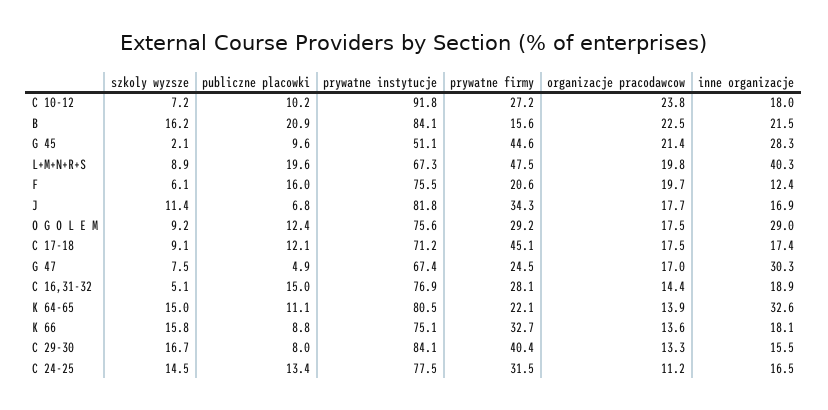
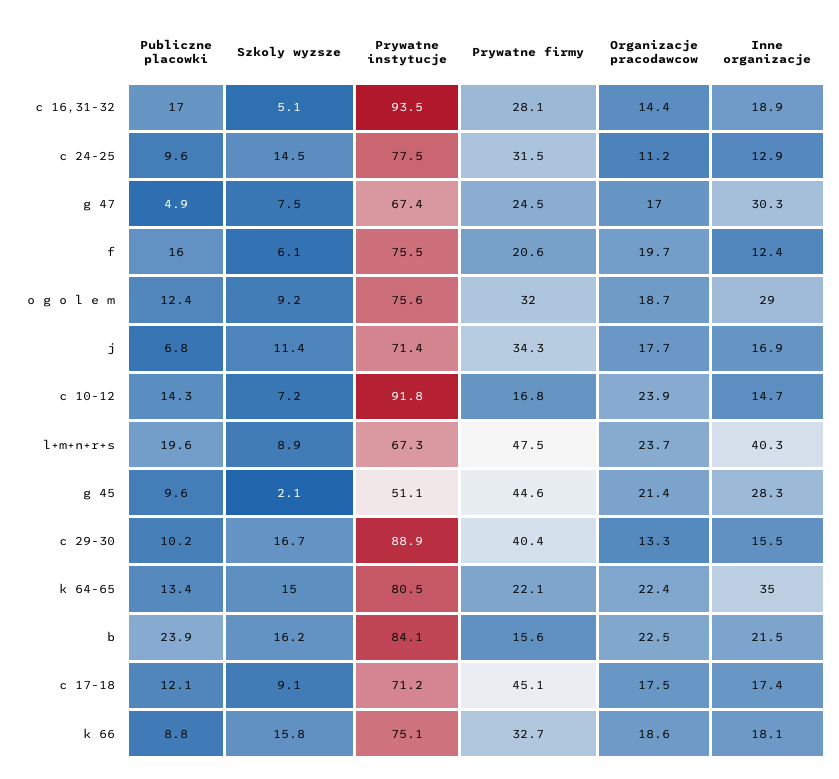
  {
    "szkoly wyzsze": {
      "C 10-12": 7.2,
      "B": 16.2,
      "G 45": 2.1,
      "L+M+N+R+S": 8.9,
      "F": 6.1,
      "J": 11.4,
      "O G O L E M": 9.2,
      "C 17-18": 9.1,
      "G 47": 7.5,
      "C 16,31-32": 5.1,
      "K 64-65": 15,
      "K 66": 15.8,
      "C 29-30": 16.7,
      "C 24-25": 14.5
    },
    "publiczne placowki": {
-     "C 10-12": 10.2,
+     "C 10-12": 14.3,
-     "B": 20.9,
+     "B": 23.9,
      "G 45": 9.6,
      "L+M+N+R+S": 19.6,
      "F": 16,
      "J": 6.8,
      "O G O L E M": 12.4,
      "C 17-18": 12.1,
      "G 47": 4.9,
-     "C 16,31-32": 15,
+     "C 16,31-32": 17,
-     "K 64-65": 11.1,
+     "K 64-65": 13.4,
      "K 66": 8.8,
-     "C 29-30": 8,
+     "C 29-30": 10.2,
-     "C 24-25": 13.4
+     "C 24-25": 9.6
    },
    "prywatne instytucje": {
      "C 10-12": 91.8,
      "B": 84.1,
      "G 45": 51.1,
      "L+M+N+R+S": 67.3,
      "F": 75.5,
-     "J": 81.8,
+     "J": 71.4,
      "O G O L E M": 75.6,
      "C 17-18": 71.2,
      "G 47": 67.4,
-     "C 16,31-32": 76.9,
+     "C 16,31-32": 93.5,
      "K 64-65": 80.5,
      "K 66": 75.1,
-     "C 29-30": 84.1,
+     "C 29-30": 88.9,
      "C 24-25": 77.5
    },
    "prywatne firmy": {
-     "C 10-12": 27.2,
+     "C 10-12": 16.8,
      "B": 15.6,
      "G 45": 44.6,
      "L+M+N+R+S": 47.5,
      "F": 20.6,
      "J": 34.3,
-     "O G O L E M": 29.2,
+     "O G O L E M": 32,
      "C 17-18": 45.1,
      "G 47": 24.5,
      "C 16,31-32": 28.1,
      "K 64-65": 22.1,
      "K 66": 32.7,
      "C 29-30": 40.4,
      "C 24-25": 31.5
    },
    "organizacje pracodawcow": {
-     "C 10-12": 23.8,
+     "C 10-12": 23.9,
      "B": 22.5,
      "G 45": 21.4,
-     "L+M+N+R+S": 19.8,
+     "L+M+N+R+S": 23.7,
      "F": 19.7,
      "J": 17.7,
-     "O G O L E M": 17.5,
+     "O G O L E M": 18.7,
      "C 17-18": 17.5,
      "G 47": 17,
      "C 16,31-32": 14.4,
-     "K 64-65": 13.9,
+     "K 64-65": 22.4,
-     "K 66": 13.6,
+     "K 66": 18.6,
      "C 29-30": 13.3,
      "C 24-25": 11.2
    },
    "inne organizacje": {
-     "C 10-12": 18,
+     "C 10-12": 14.7,
      "B": 21.5,
      "G 45": 28.3,
      "L+M+N+R+S": 40.3,
      "F": 12.4,
      "J": 16.9,
      "O G O L E M": 29,
      "C 17-18": 17.4,
      "G 47": 30.3,
      "C 16,31-32": 18.9,
-     "K 64-65": 32.6,
+     "K 64-65": 35,
      "K 66": 18.1,
      "C 29-30": 15.5,
-     "C 24-25": 16.5
+     "C 24-25": 12.9
    }
  }

